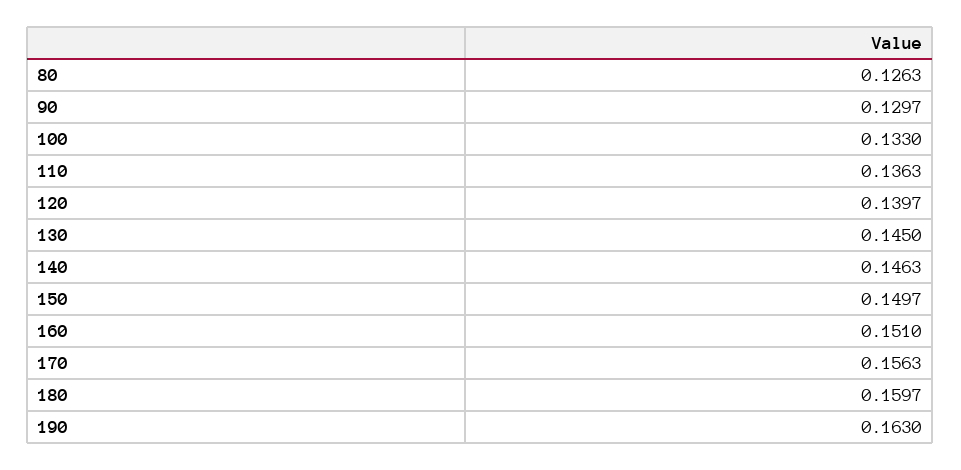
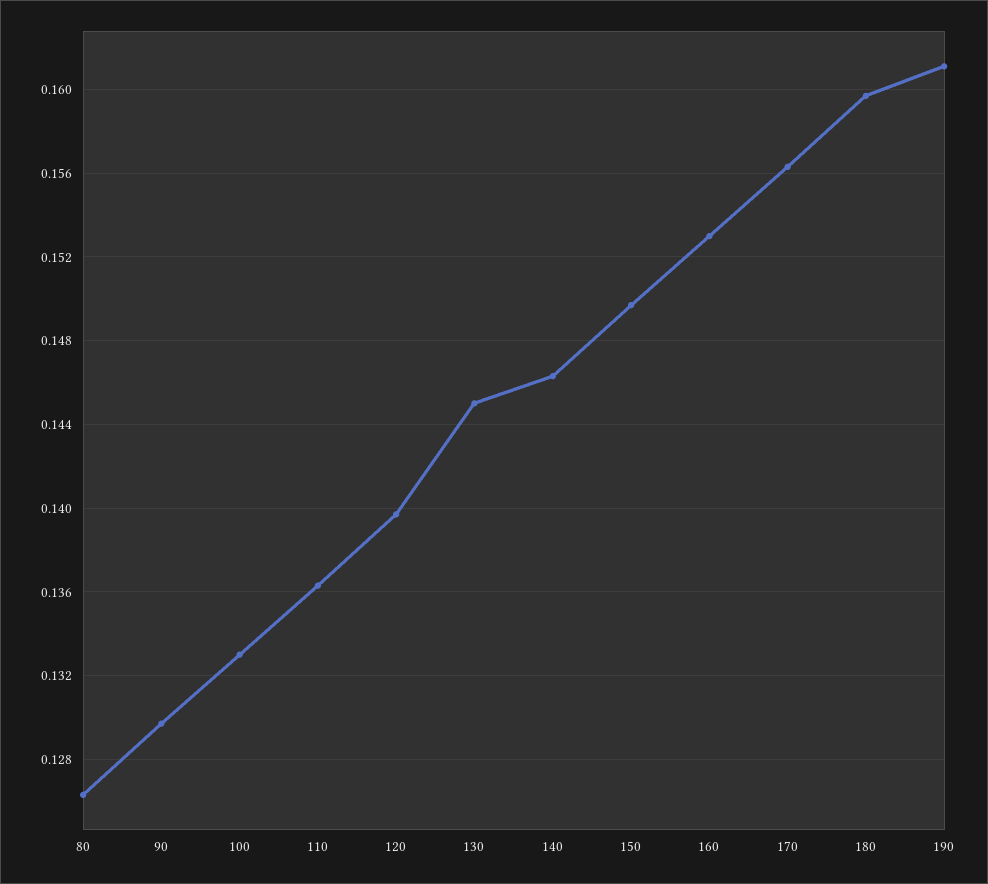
  {
    "80": 0.1263,
    "90": 0.1297,
    "100": 0.133,
    "110": 0.1363,
    "120": 0.1397,
    "130": 0.145,
    "140": 0.1463,
    "150": 0.1497,
-   "160": 0.151,
+   "160": 0.153,
    "170": 0.1563,
    "180": 0.1597,
-   "190": 0.163
+   "190": 0.161
  }

